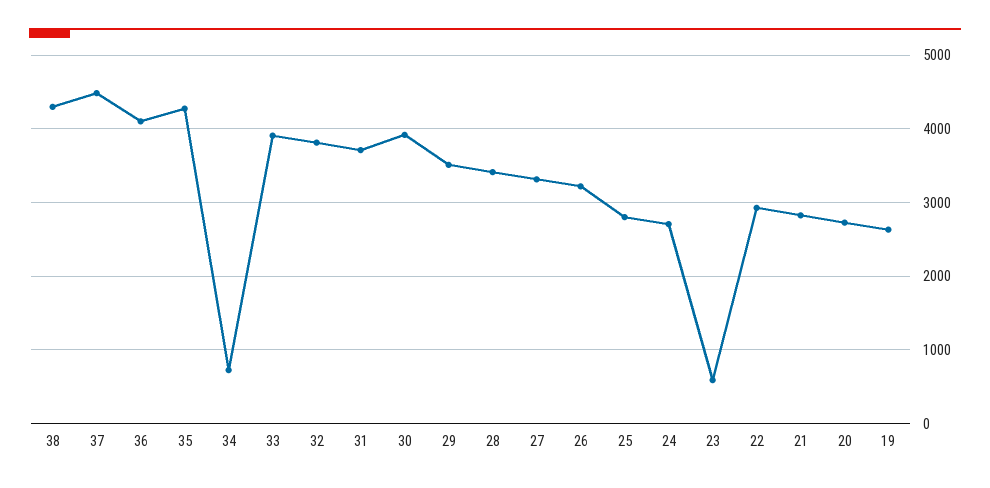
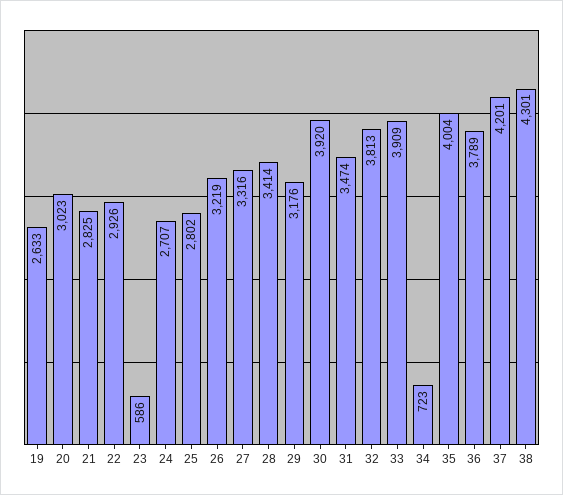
  {
    "38": 4301,
-   "37": 4500,
+   "37": 4201,
-   "36": 4100,
+   "36": 3789,
-   "35": 4300,
+   "35": 4004,
    "34": 723,
    "33": 3909,
    "32": 3813,
-   "31": 3700,
+   "31": 3474,
    "30": 3920,
-   "29": 3500,
+   "29": 3176,
    "28": 3414,
    "27": 3316,
    "26": 3219,
    "25": 2802,
    "24": 2707,
    "23": 586,
    "22": 2926,
    "21": 2825,
-   "20": 2700,
+   "20": 3023,
    "19": 2633
  }

